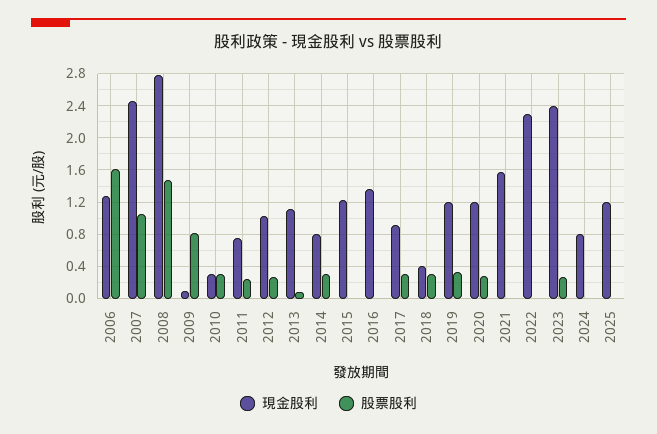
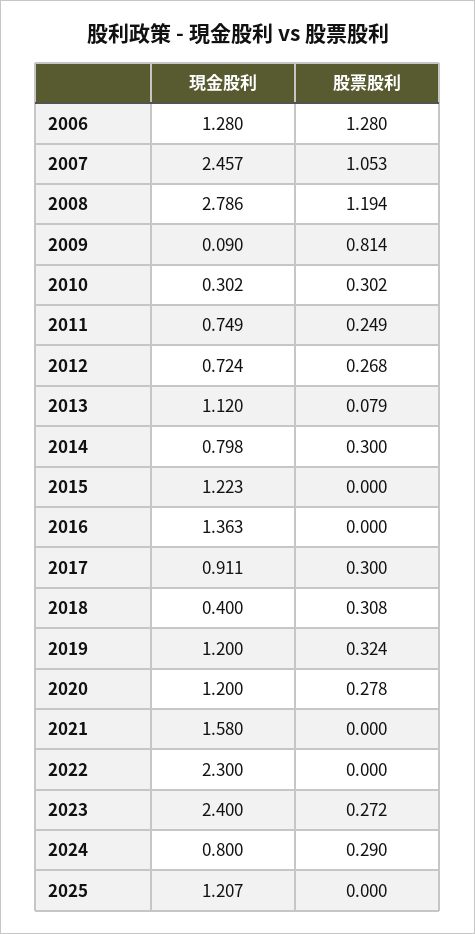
  {
    "現金股利": {
      "2006": 1.28,
      "2007": 2.457,
      "2008": 2.786,
      "2009": 0.09,
      "2010": 0.302,
      "2011": 0.749,
-     "2012": 1,
+     "2012": 0.724,
      "2013": 1.12,
      "2014": 0.798,
      "2015": 1.223,
      "2016": 1.363,
      "2017": 0.911,
      "2018": 0.4,
      "2019": 1.2,
      "2020": 1.2,
      "2021": 1.58,
      "2022": 2.3,
      "2023": 2.4,
      "2024": 0.8,
      "2025": 1.207
    },
    "股票股利": {
-     "2006": 1.6,
+     "2006": 1.28,
      "2007": 1.053,
-     "2008": 1.5,
+     "2008": 1.194,
      "2009": 0.814,
      "2010": 0.302,
      "2011": 0.249,
      "2012": 0.268,
      "2013": 0.079,
      "2014": 0.3,
      "2015": 0,
      "2016": 0,
      "2017": 0.3,
      "2018": 0.308,
      "2019": 0.324,
      "2020": 0.278,
      "2021": 0,
      "2022": 0,
      "2023": 0.272,
-     "2024": 0,
+     "2024": 0.29,
      "2025": 0
    }
  }

